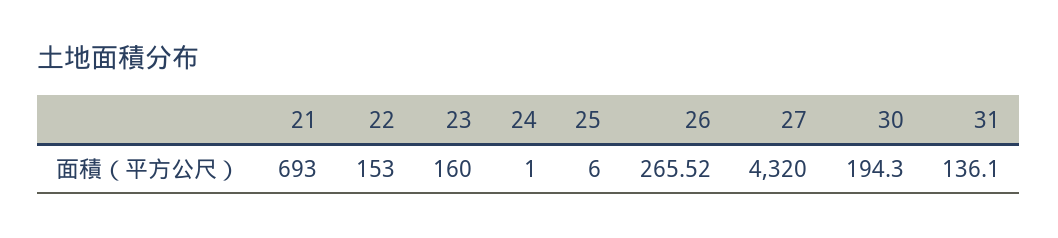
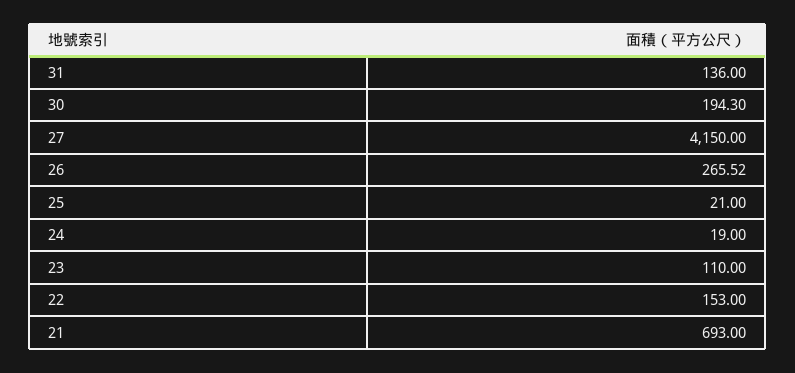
  {
    "21": 693,
    "22": 153,
-   "23": 160,
+   "23": 110,
-   "24": 1,
+   "24": 19,
-   "25": 6,
+   "25": 21,
    "26": 265.52,
-   "27": 4320,
+   "27": 4150,
    "30": 194.3,
-   "31": 136.1
+   "31": 136
  }

